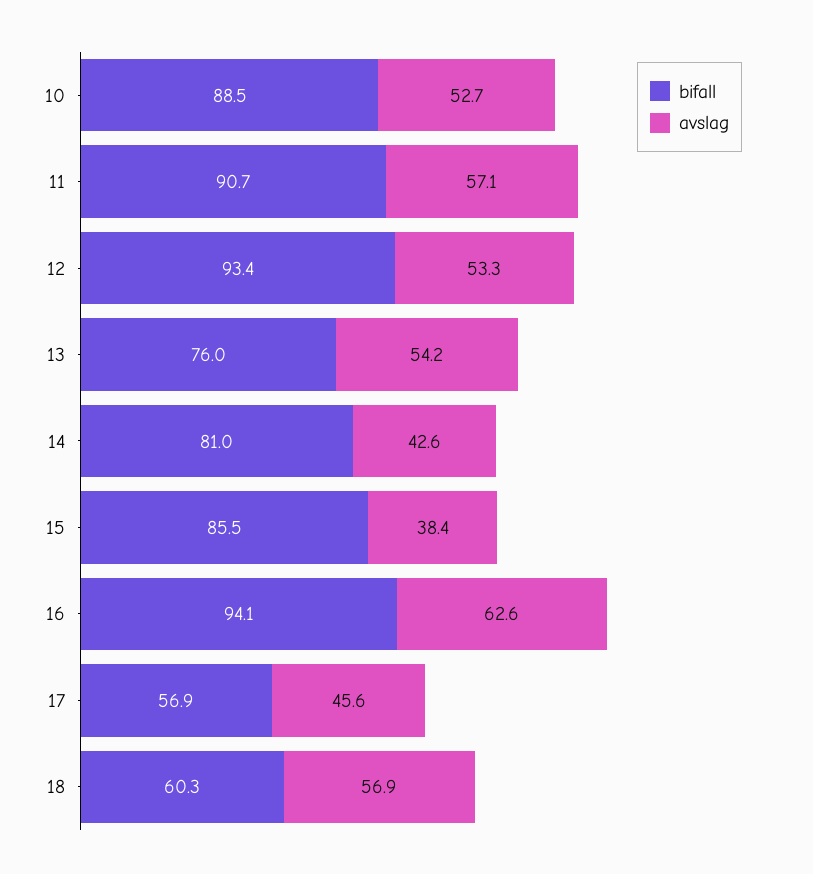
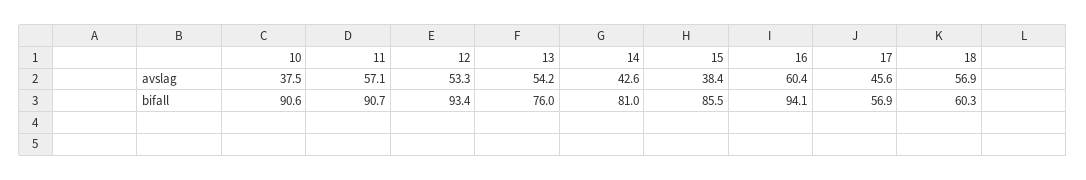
  {
    "bifall": {
-     "10": 88.5,
+     "10": 90.6,
      "11": 90.7,
      "12": 93.4,
      "13": 76,
      "14": 81,
      "15": 85.5,
      "16": 94.1,
      "17": 56.9,
      "18": 60.3
    },
    "avslag": {
-     "10": 52.7,
+     "10": 37.5,
      "11": 57.1,
      "12": 53.3,
      "13": 54.2,
      "14": 42.6,
      "15": 38.4,
-     "16": 62.6,
+     "16": 60.4,
      "17": 45.6,
      "18": 56.9
    }
  }

